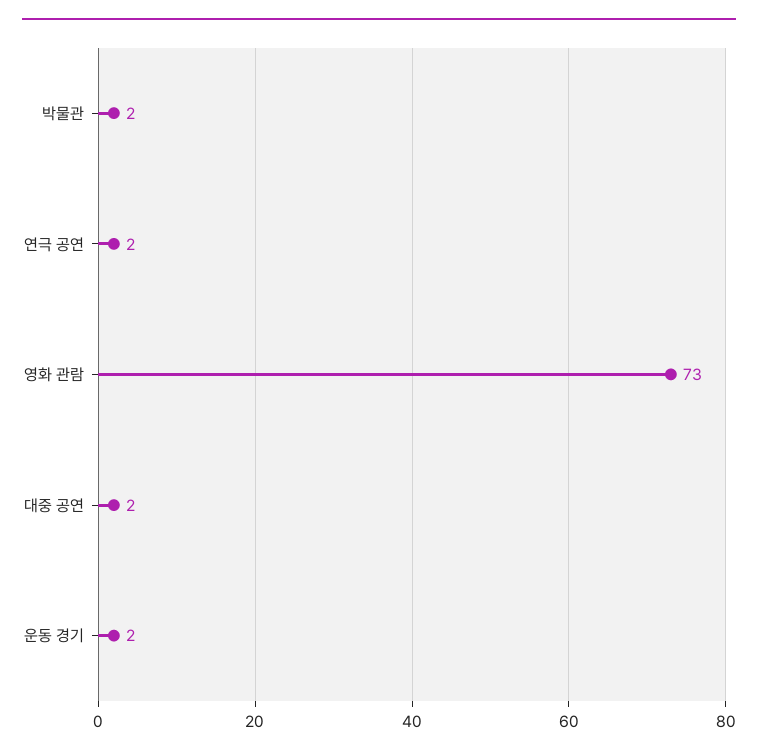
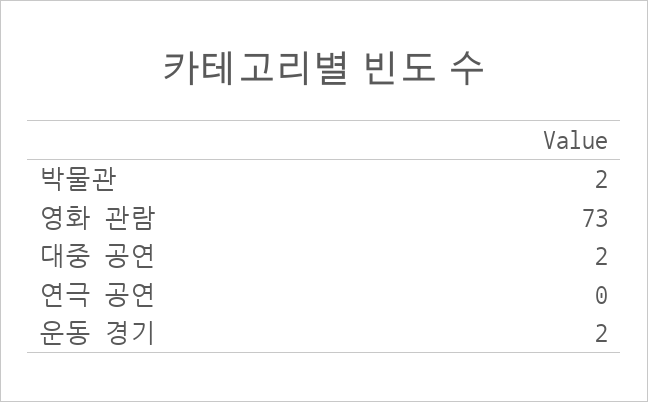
  {
    "박물관": 2,
-   "연극 공연": 2,
+   "연극 공연": 0,
    "영화 관람": 73,
    "대중 공연": 2,
    "운동 경기": 2
  }

